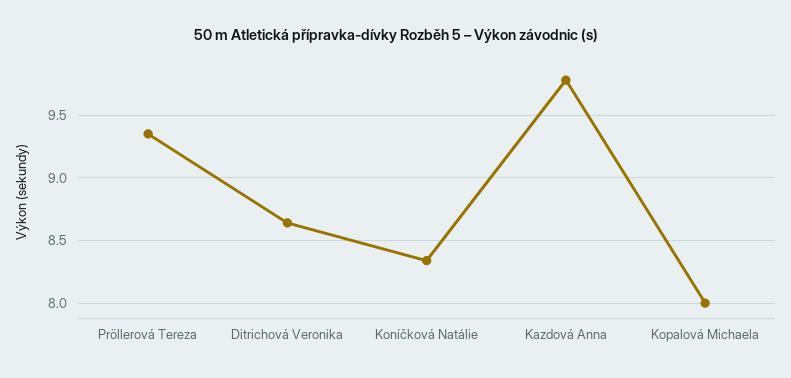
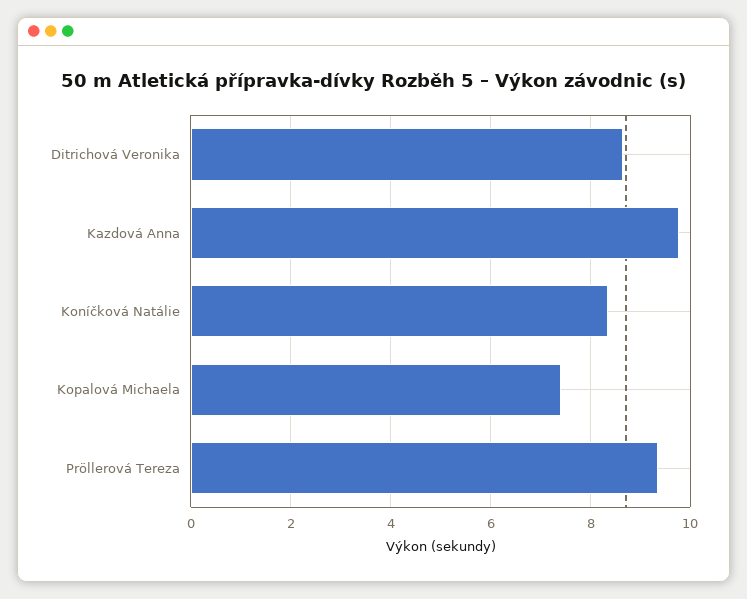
  {
    "Pröllerová Tereza": 9.35,
    "Ditrichová Veronika": 8.65,
    "Koníčková Natálie": 8.35,
    "Kazdová Anna": 9.8,
-   "Kopalová Michaela": 8
+   "Kopalová Michaela": 7.4
  }

